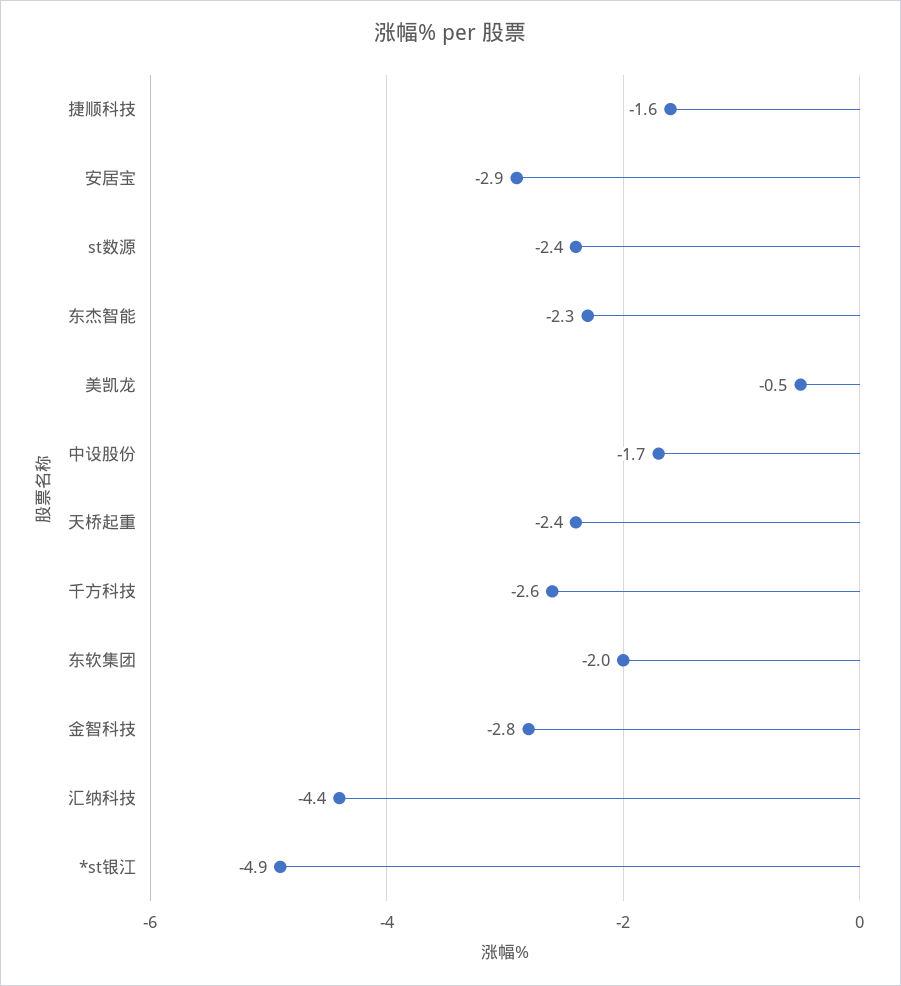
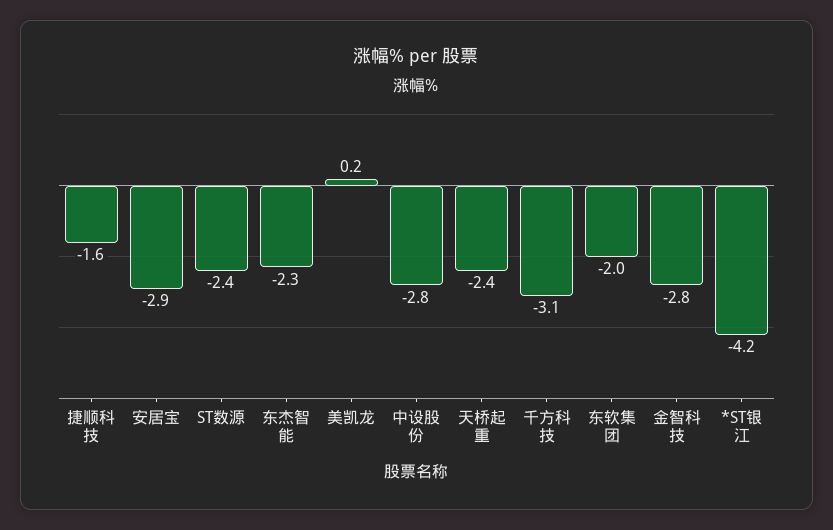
  {
    "捷顺科技": -1.6,
    "安居宝": -2.9,
    "st数源": -2.4,
    "东杰智能": -2.3,
-   "美凯龙": -0.5,
+   "美凯龙": 0.2,
-   "中设股份": -1.7,
+   "中设股份": -2.8,
    "天桥起重": -2.4,
-   "千方科技": -2.6,
+   "千方科技": -3.1,
    "东软集团": -2,
    "金智科技": -2.8,
-   "汇纳科技": -4.4,
-   "*st银江": -4.9
+   "*st银江": -4.2
  }

